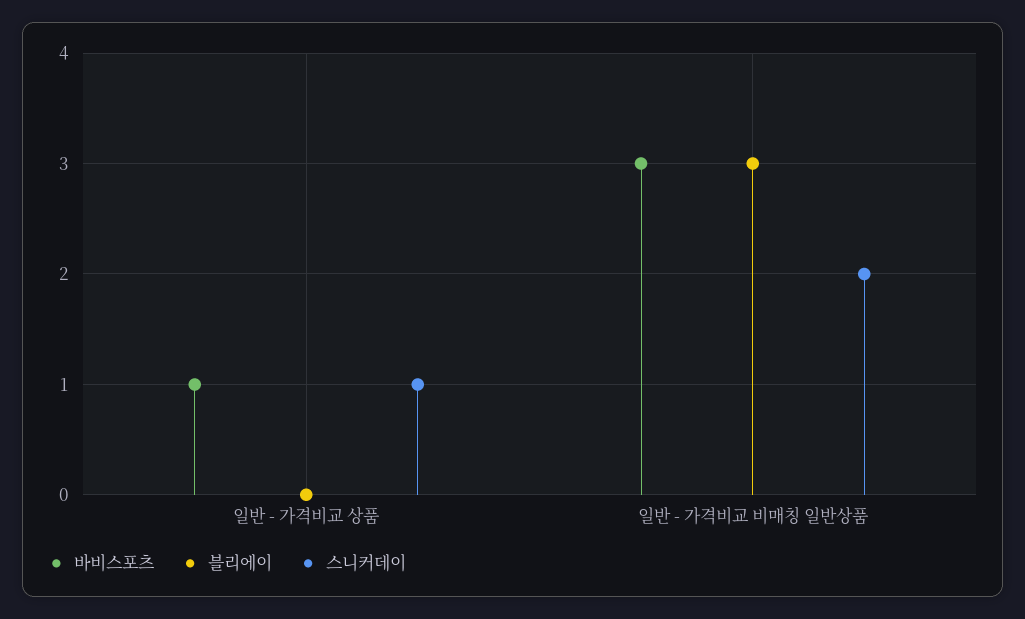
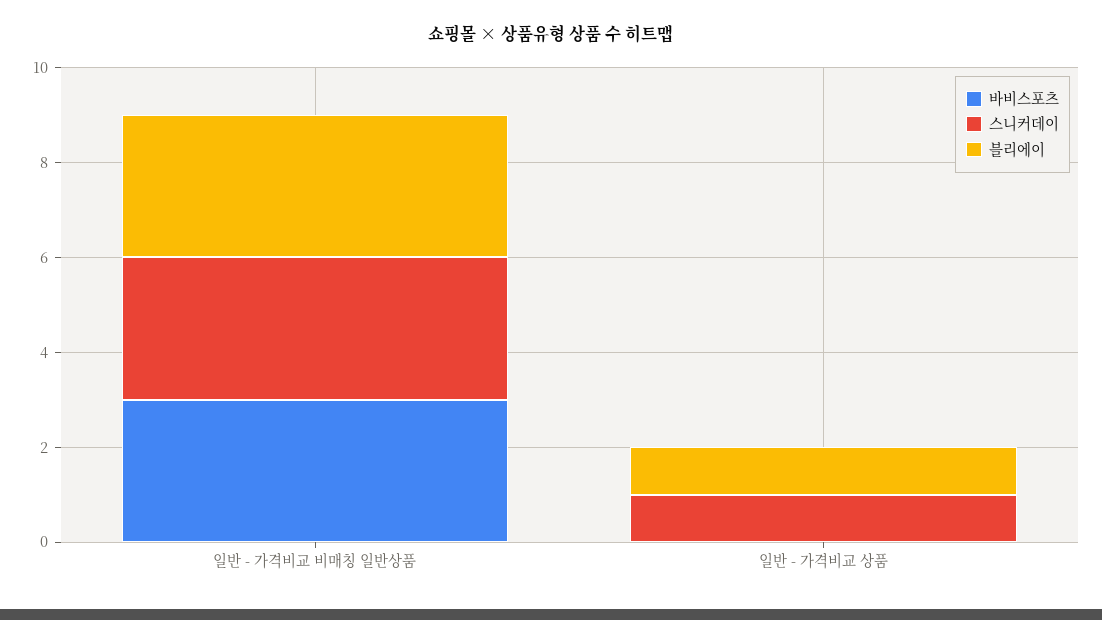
  {
    "바비스포츠": {
-     "일반 - 가격비교 상품": 1,
+     "일반 - 가격비교 상품": 0,
      "일반 - 가격비교 비매칭 일반상품": 3
    },
    "블리에이": {
-     "일반 - 가격비교 상품": 0,
+     "일반 - 가격비교 상품": 1,
      "일반 - 가격비교 비매칭 일반상품": 3
    },
    "스니커데이": {
      "일반 - 가격비교 상품": 1,
-     "일반 - 가격비교 비매칭 일반상품": 2
+     "일반 - 가격비교 비매칭 일반상품": 3
    }
  }

